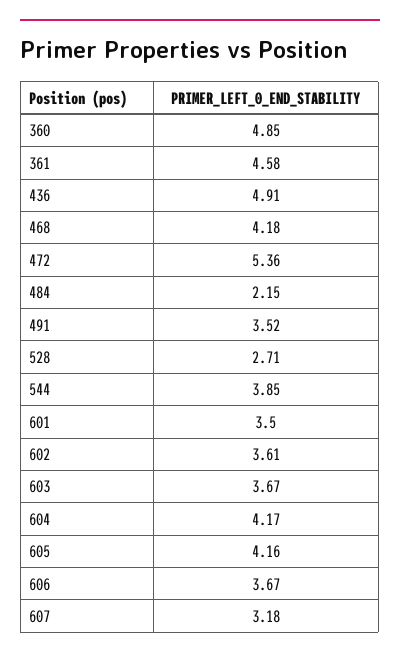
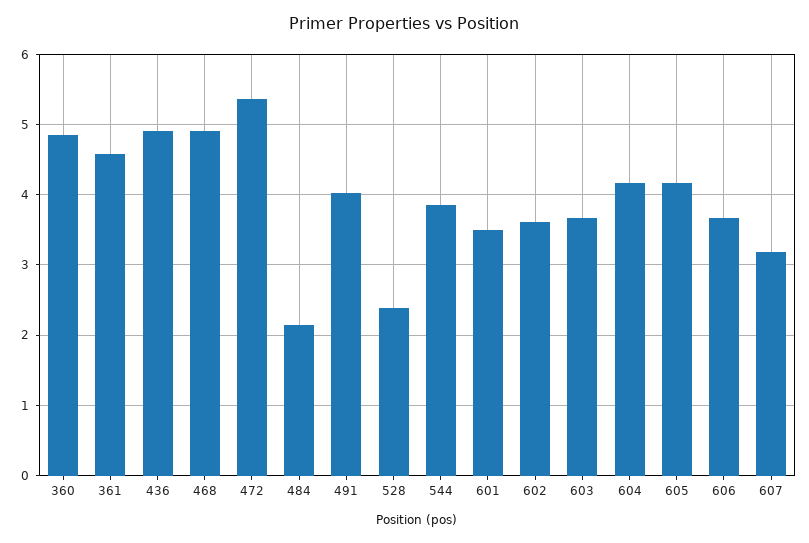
  {
    "360": 4.85,
    "361": 4.58,
    "436": 4.91,
-   "468": 4.18,
+   "468": 4.9,
    "472": 5.36,
    "484": 2.15,
-   "491": 3.52,
+   "491": 4,
-   "528": 2.71,
+   "528": 2.4,
    "544": 3.85,
    "601": 3.5,
    "602": 3.61,
    "603": 3.67,
    "604": 4.17,
    "605": 4.16,
    "606": 3.67,
    "607": 3.18
  }

